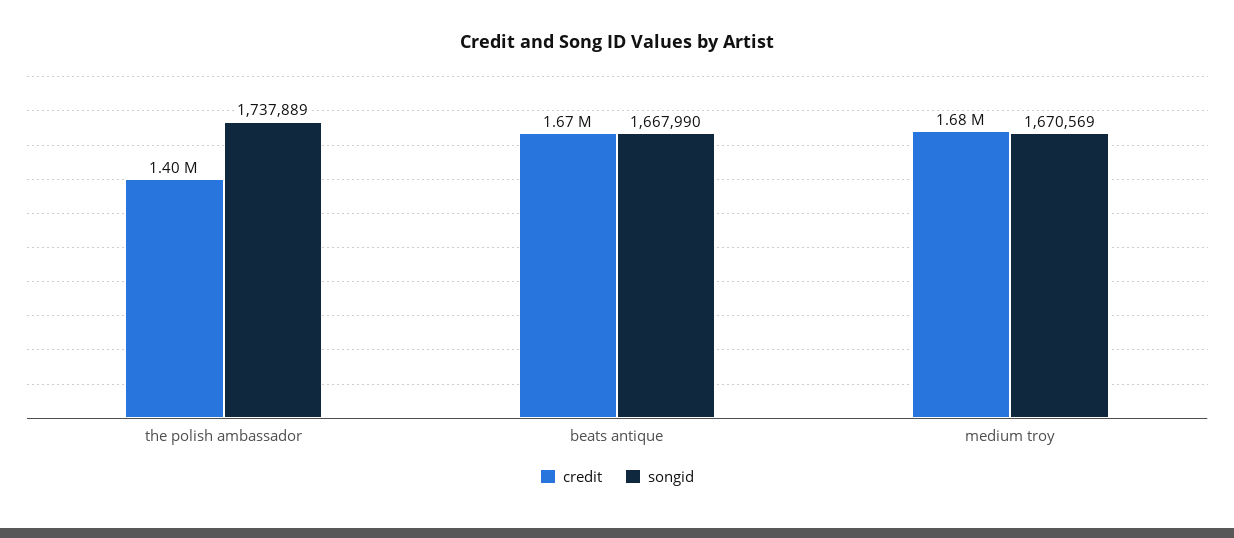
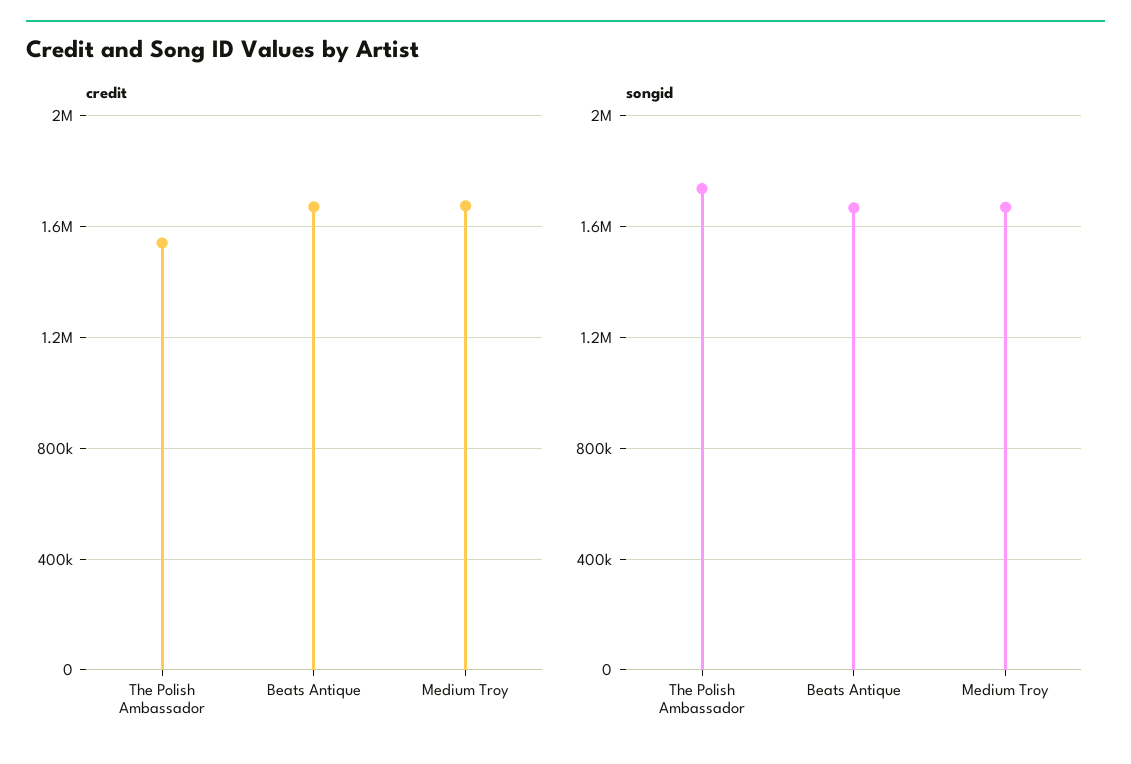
  {
    "credit": {
-     "the polish ambassador": 1400000,
+     "the polish ambassador": 1550000,
      "beats antique": 1670000,
      "medium troy": 1680000
    },
    "songid": {
      "the polish ambassador": 1737889,
      "beats antique": 1667990,
      "medium troy": 1670569
    }
  }

